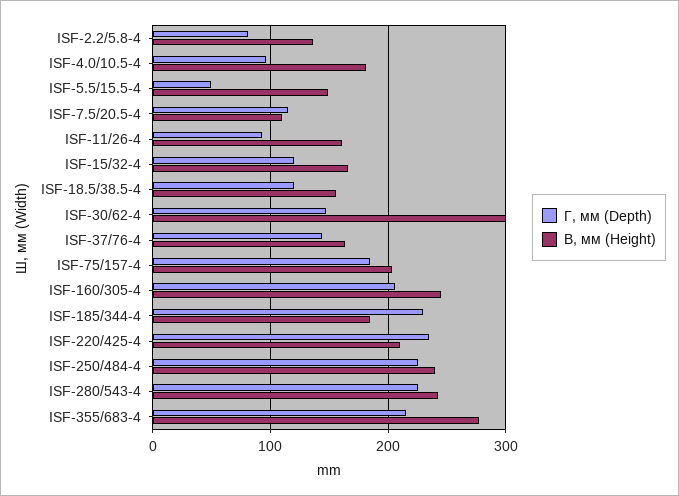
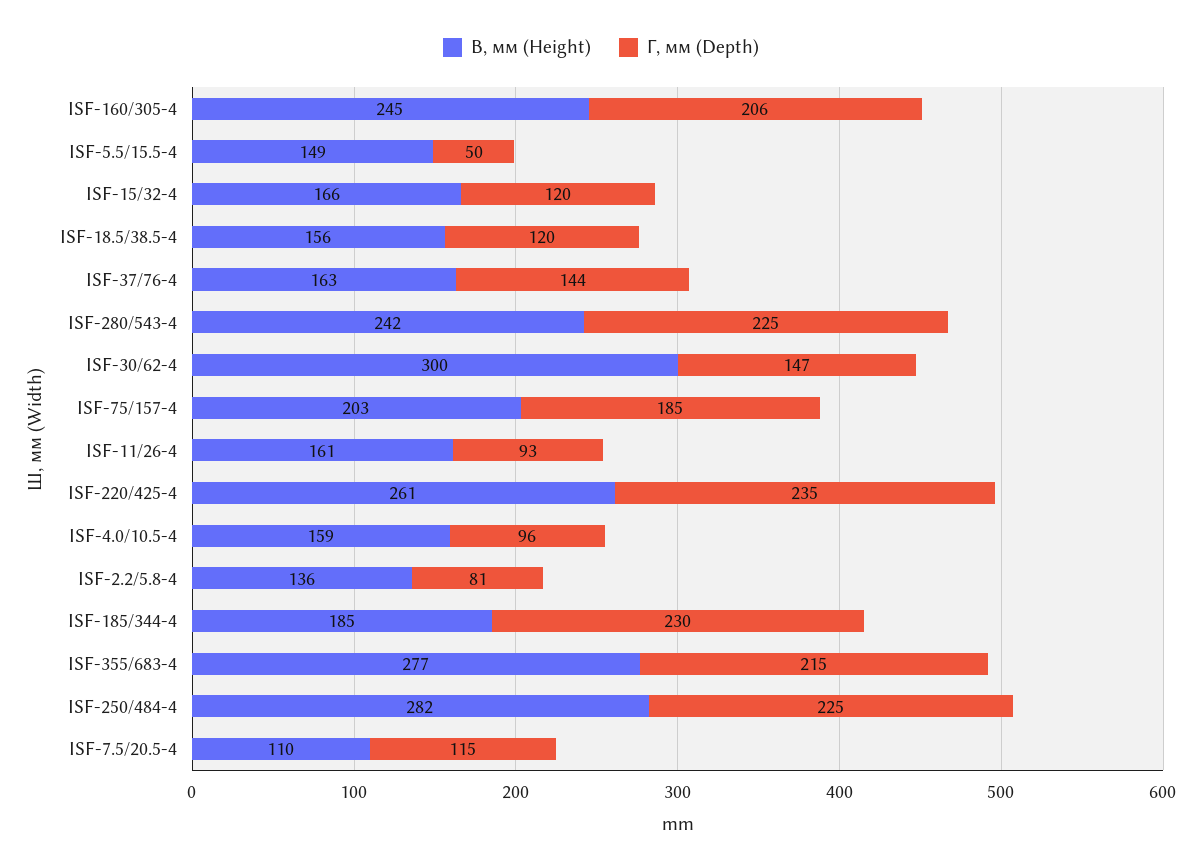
  {
    "Г, мм (Depth)": {
      "ISF-2.2/5.8-4": 81,
      "ISF-4.0/10.5-4": 96,
      "ISF-5.5/15.5-4": 50,
      "ISF-7.5/20.5-4": 115,
      "ISF-11/26-4": 93,
      "ISF-15/32-4": 120,
      "ISF-18.5/38.5-4": 120,
      "ISF-30/62-4": 147,
      "ISF-37/76-4": 144,
      "ISF-75/157-4": 185,
      "ISF-160/305-4": 206,
      "ISF-185/344-4": 230,
      "ISF-220/425-4": 235,
      "ISF-250/484-4": 225,
      "ISF-280/543-4": 225,
      "ISF-355/683-4": 215
    },
    "В, мм (Height)": {
      "ISF-2.2/5.8-4": 136,
-     "ISF-4.0/10.5-4": 180,
+     "ISF-4.0/10.5-4": 159,
      "ISF-5.5/15.5-4": 149,
      "ISF-7.5/20.5-4": 110,
      "ISF-11/26-4": 161,
      "ISF-15/32-4": 166,
      "ISF-18.5/38.5-4": 156,
      "ISF-30/62-4": 300,
      "ISF-37/76-4": 163,
      "ISF-75/157-4": 203,
      "ISF-160/305-4": 245,
      "ISF-185/344-4": 185,
-     "ISF-220/425-4": 210,
+     "ISF-220/425-4": 261,
-     "ISF-250/484-4": 240,
+     "ISF-250/484-4": 282,
      "ISF-280/543-4": 242,
      "ISF-355/683-4": 277
    }
  }

